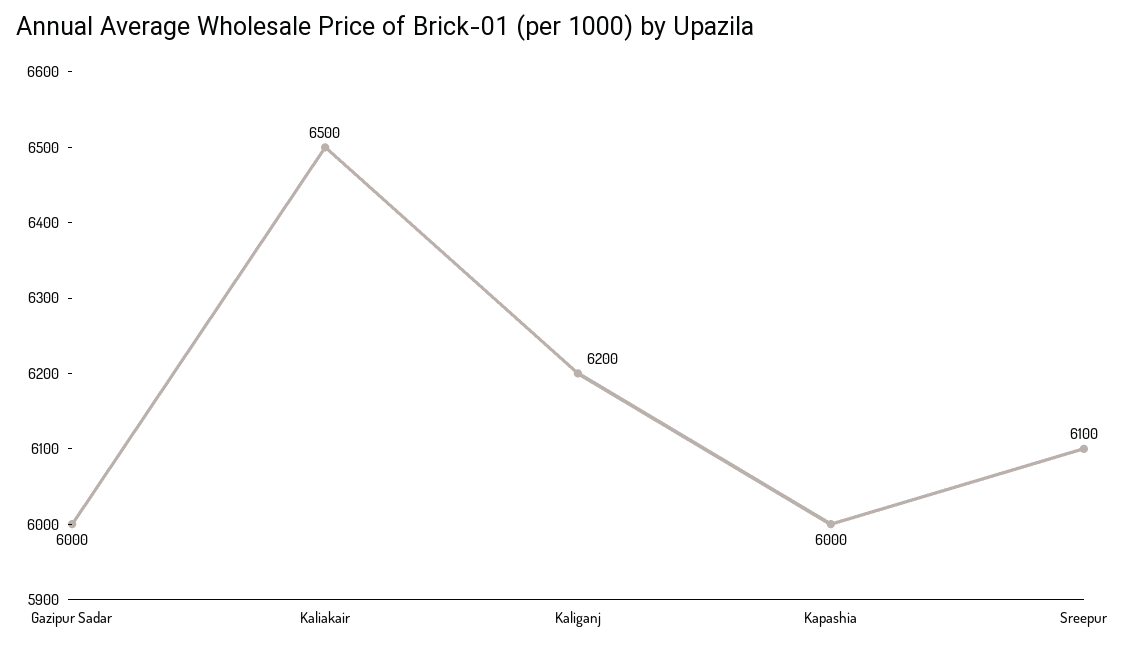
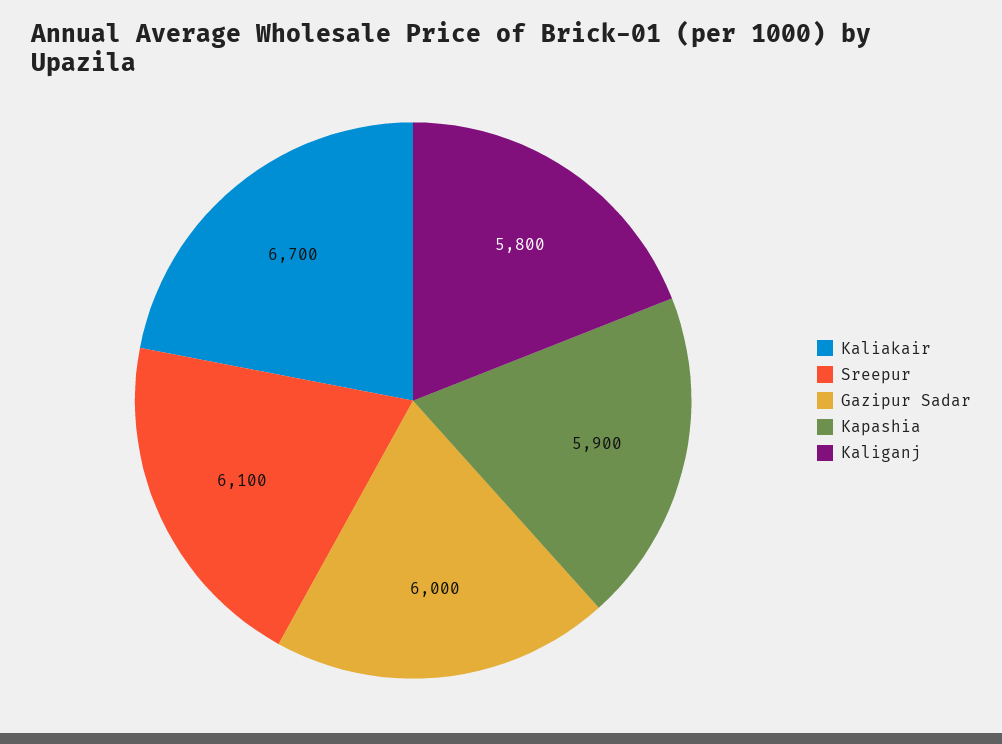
  {
    "Gazipur Sadar": 6000,
-   "Kaliakair": 6500,
+   "Kaliakair": 6700,
-   "Kaliganj": 6200,
+   "Kaliganj": 5800,
-   "Kapashia": 6000,
+   "Kapashia": 5900,
    "Sreepur": 6100
  }

